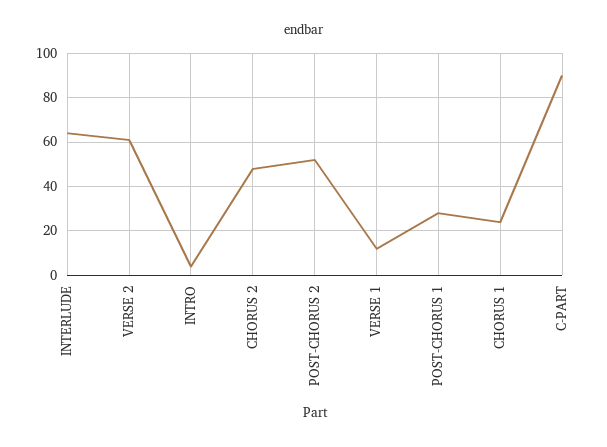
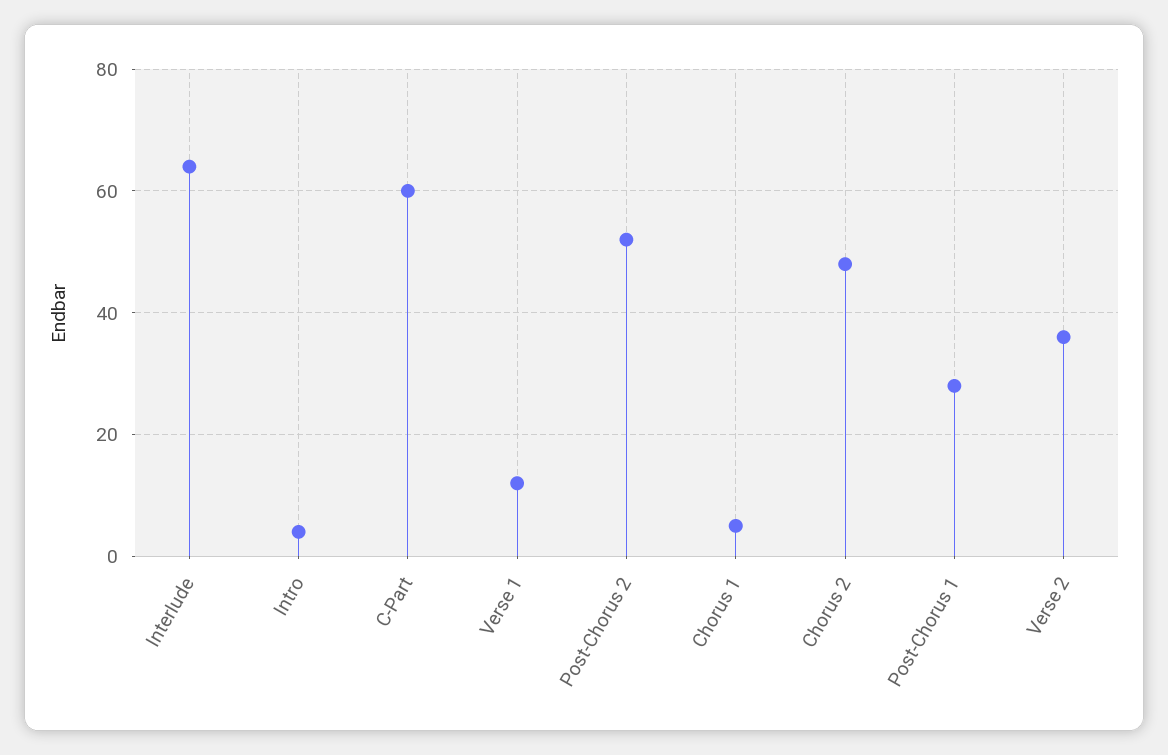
  {
    "INTERLUDE": 65,
-   "VERSE 2": 60,
+   "VERSE 2": 35,
    "INTRO": 5,
    "CHORUS 2": 50,
    "POST-CHORUS 2": 50,
    "VERSE 1": 10,
    "POST-CHORUS 1": 30,
-   "CHORUS 1": 25,
+   "CHORUS 1": 5,
-   "C-PART": 90
+   "C-PART": 60
  }

